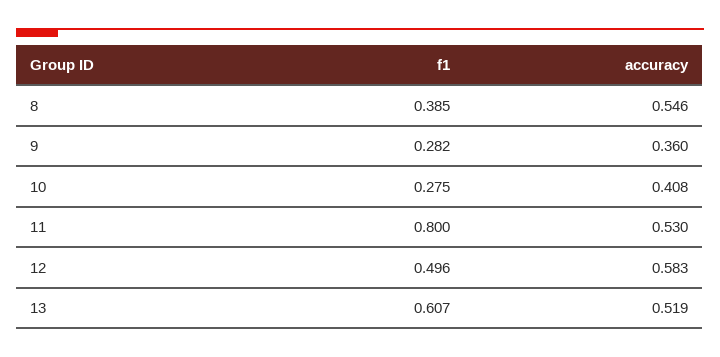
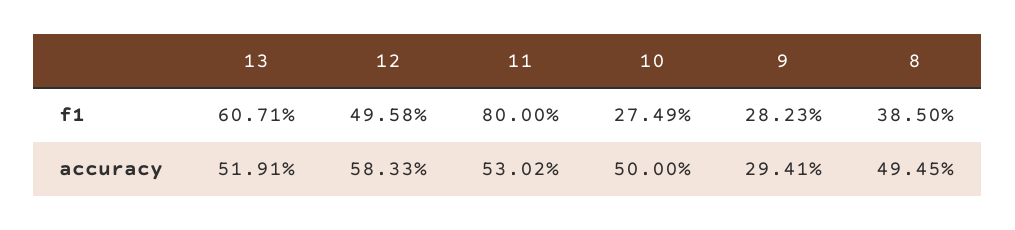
  {
    "f1": {
      "8": 0.385,
      "9": 0.2823,
      "10": 0.2749,
      "11": 0.8,
      "12": 0.4958,
      "13": 0.6071
    },
    "accuracy": {
-     "8": 0.546,
+     "8": 0.4945,
-     "9": 0.36,
+     "9": 0.2941,
-     "10": 0.408,
+     "10": 0.5,
      "11": 0.5302,
      "12": 0.5833,
      "13": 0.5191
    }
  }

